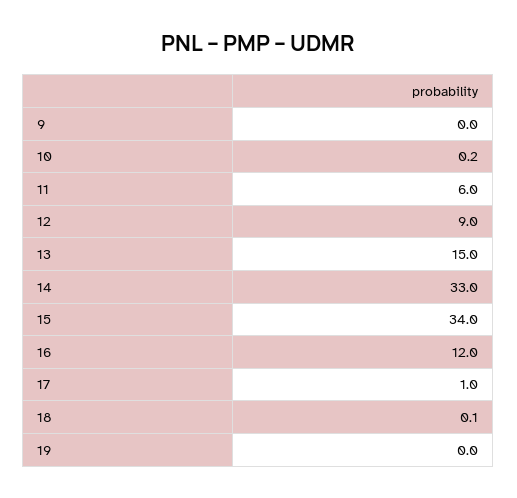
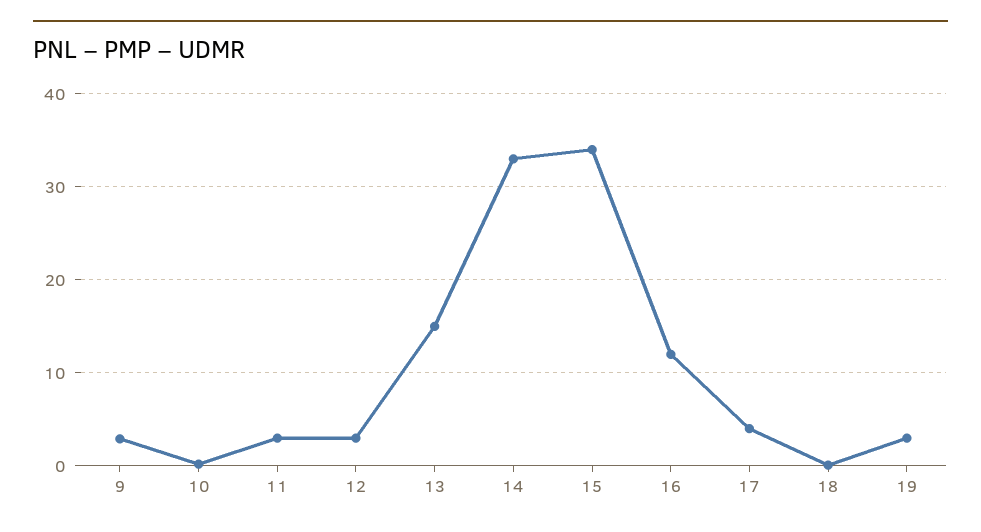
  {
-   "9": 0,
+   "9": 3,
    "10": 0.2,
-   "11": 6,
+   "11": 3,
-   "12": 9,
+   "12": 3,
    "13": 15,
    "14": 33,
    "15": 34,
    "16": 12,
-   "17": 1,
+   "17": 4,
    "18": 0.1,
-   "19": 0
+   "19": 3
  }

